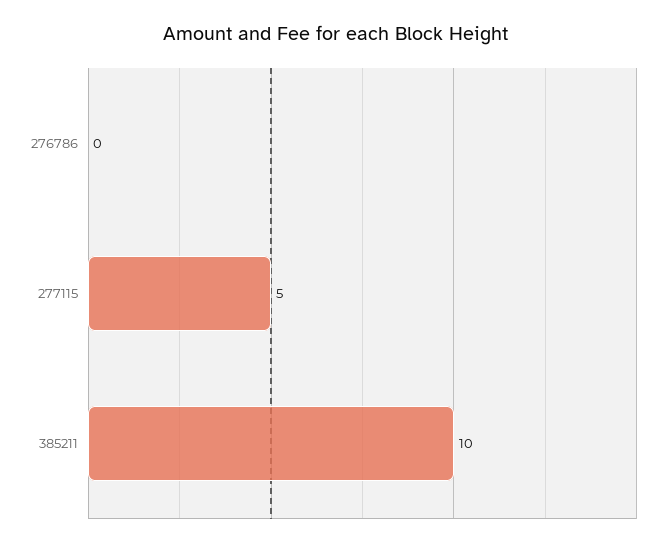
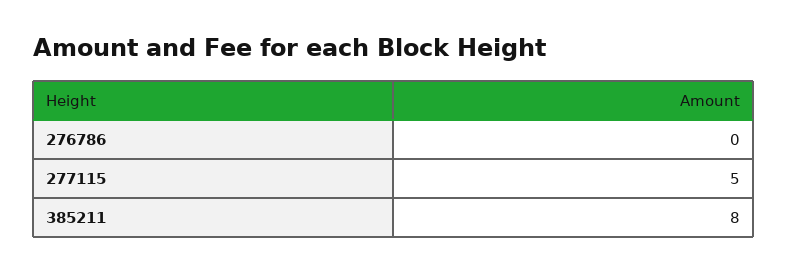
  {
    "276786": 0,
    "277115": 5,
-   "385211": 10
+   "385211": 8
  }

